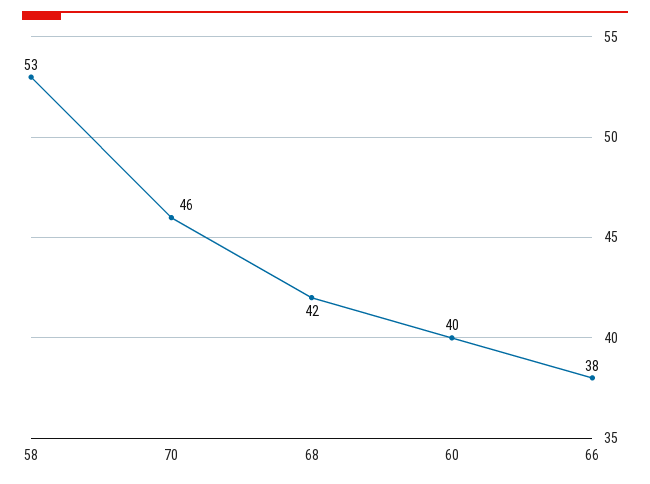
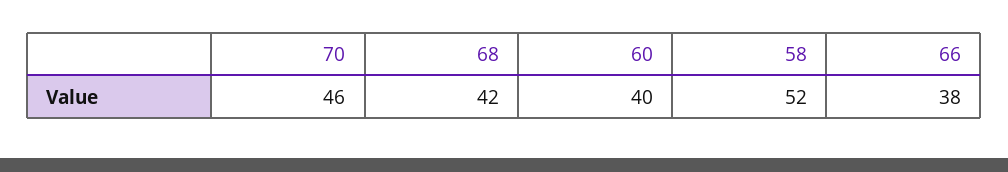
  {
-   "58": 53,
+   "58": 52,
    "70": 46,
    "68": 42,
    "60": 40,
    "66": 38
  }

